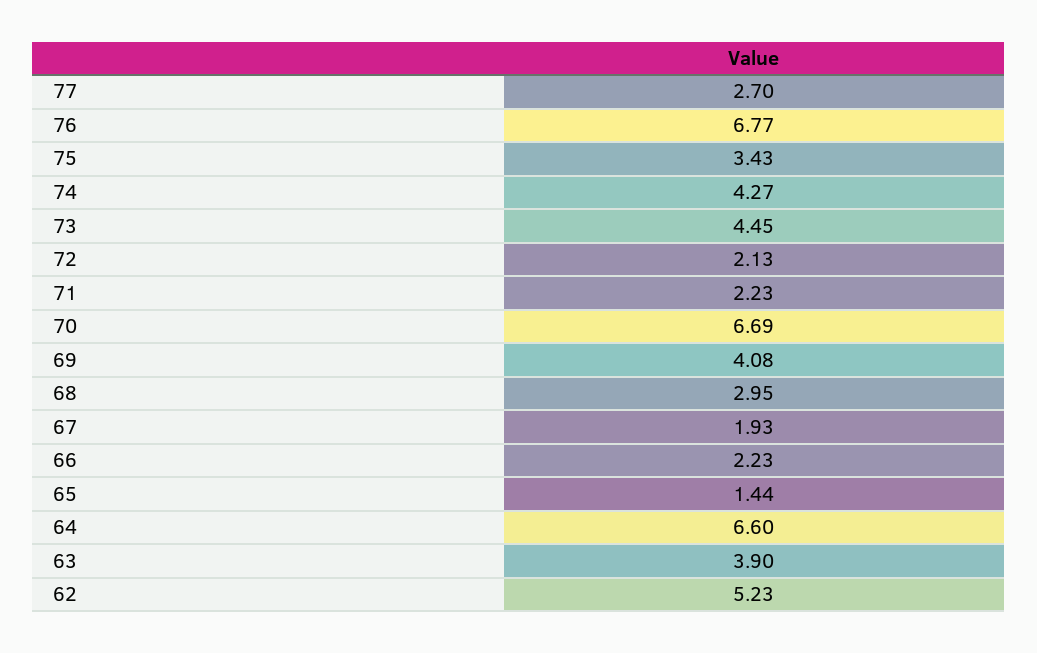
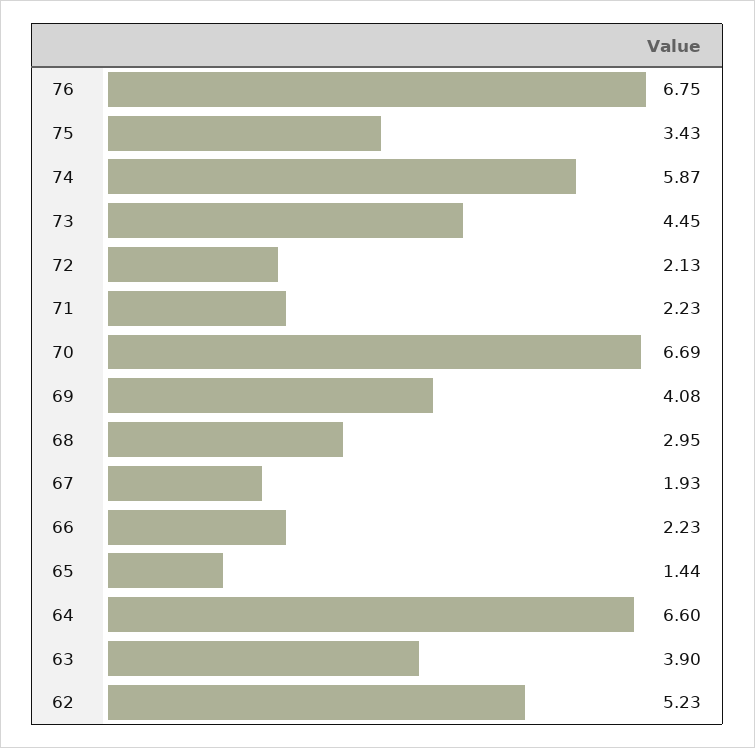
  {
-   "77": 2.7,
-   "76": 6.77,
+   "76": 6.75,
    "75": 3.43,
-   "74": 4.27,
+   "74": 5.87,
    "73": 4.45,
    "72": 2.13,
    "71": 2.23,
    "70": 6.69,
    "69": 4.08,
    "68": 2.95,
    "67": 1.93,
    "66": 2.23,
    "65": 1.44,
    "64": 6.6,
    "63": 3.9,
    "62": 5.23
  }

